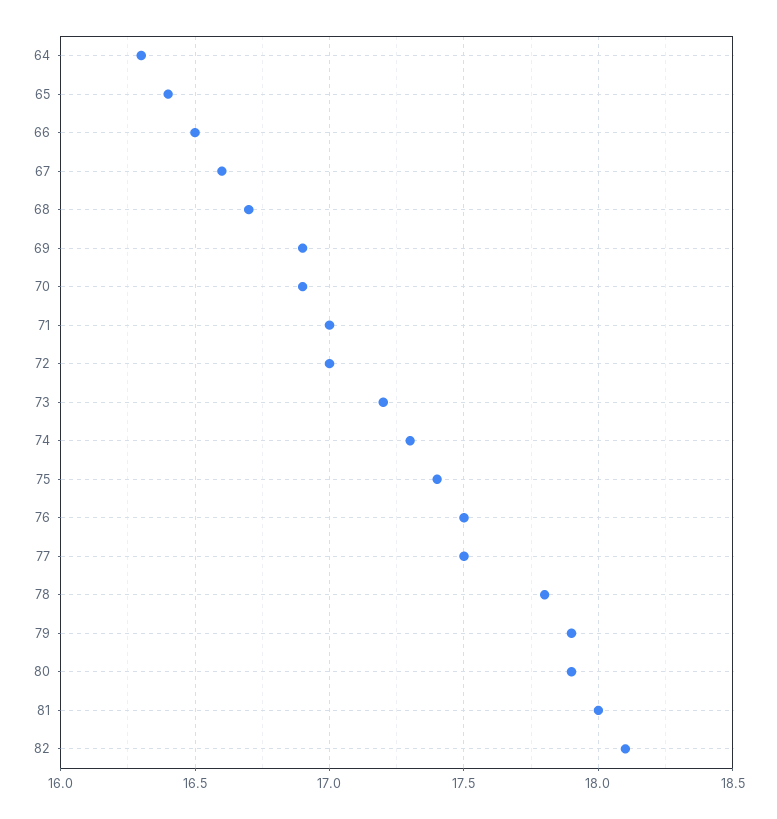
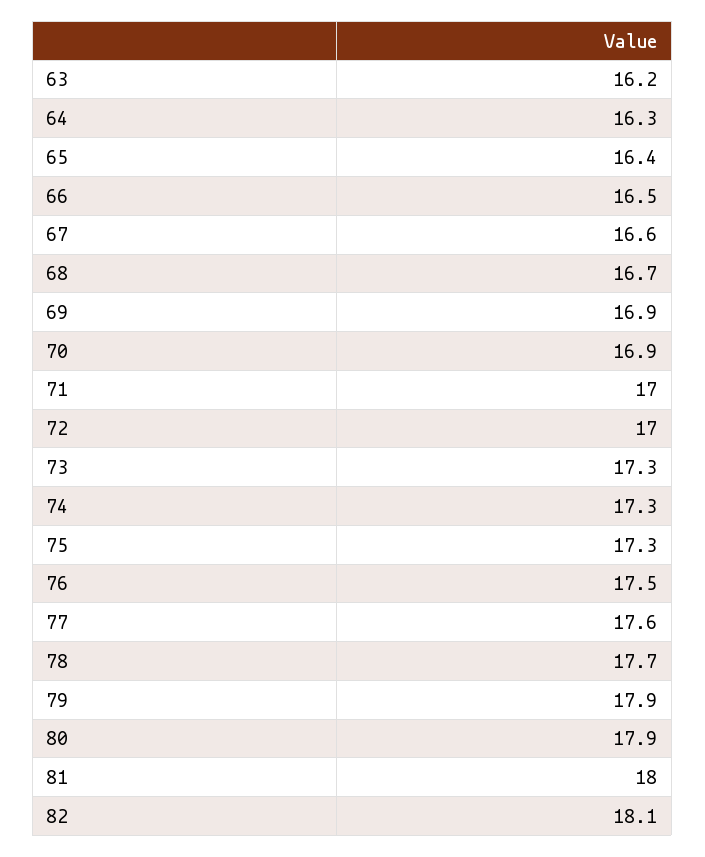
  {
    "64": 16.3,
    "65": 16.4,
    "66": 16.5,
    "67": 16.6,
    "68": 16.7,
    "69": 16.9,
    "70": 16.9,
    "71": 17,
    "72": 17,
-   "73": 17.2,
+   "73": 17.3,
    "74": 17.3,
-   "75": 17.4,
+   "75": 17.3,
    "76": 17.5,
-   "77": 17.5,
+   "77": 17.6,
-   "78": 17.8,
+   "78": 17.7,
    "79": 17.9,
    "80": 17.9,
    "81": 18,
-   "82": 18.1
+   "82": 18.1,
+   "63": 16.2
  }

